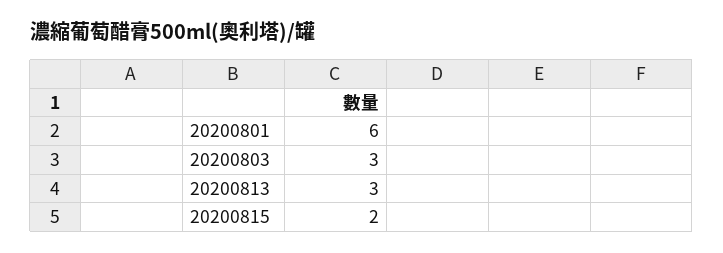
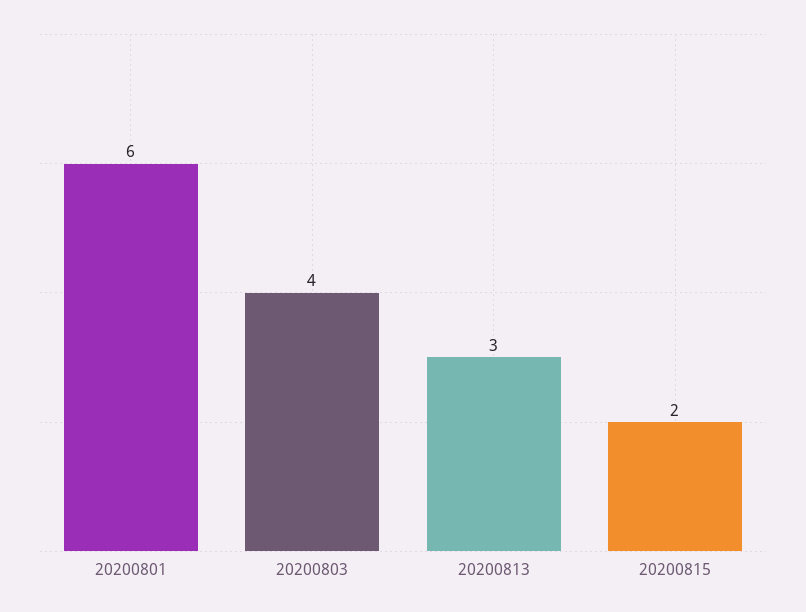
  {
    "20200801": 6,
-   "20200803": 3,
+   "20200803": 4,
    "20200813": 3,
    "20200815": 2
  }

